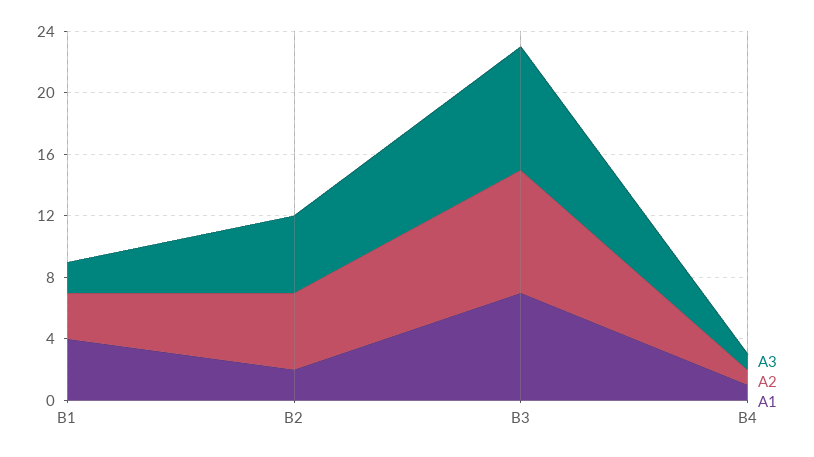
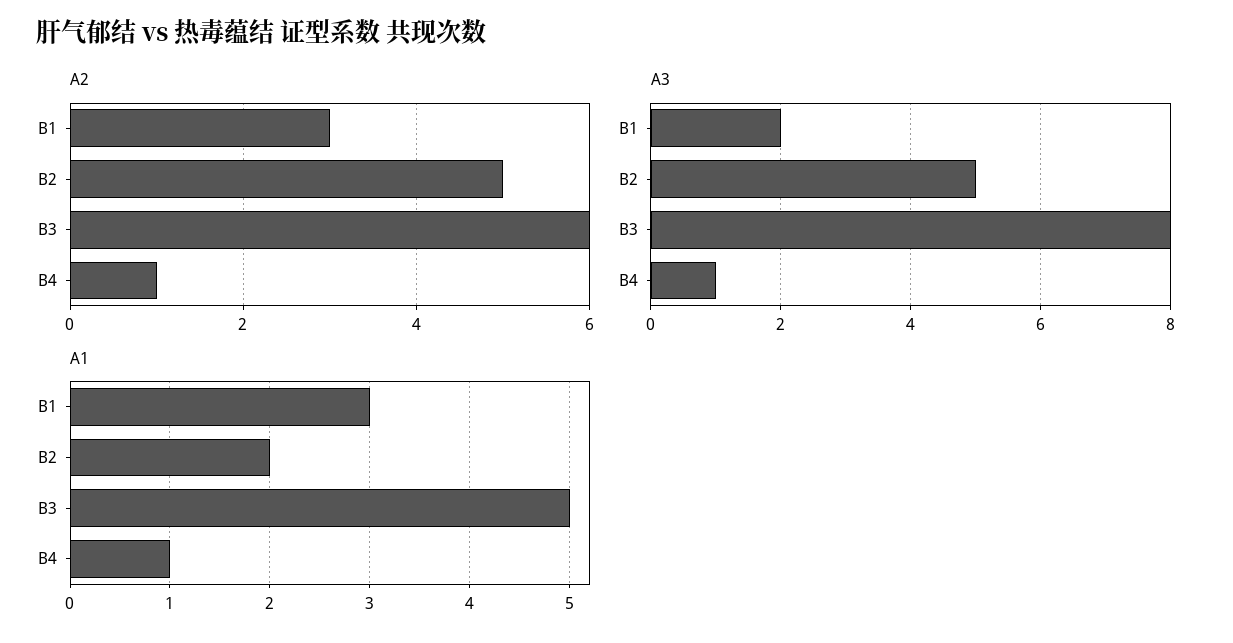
  {
    "A3": {
      "B1": 2,
      "B2": 5,
      "B3": 8,
      "B4": 1
    },
    "A2": {
      "B1": 3,
      "B2": 5,
-     "B3": 8,
+     "B3": 6,
      "B4": 1
    },
    "A1": {
-     "B1": 4,
+     "B1": 3,
      "B2": 2,
-     "B3": 7,
+     "B3": 5,
      "B4": 1
    }
  }

